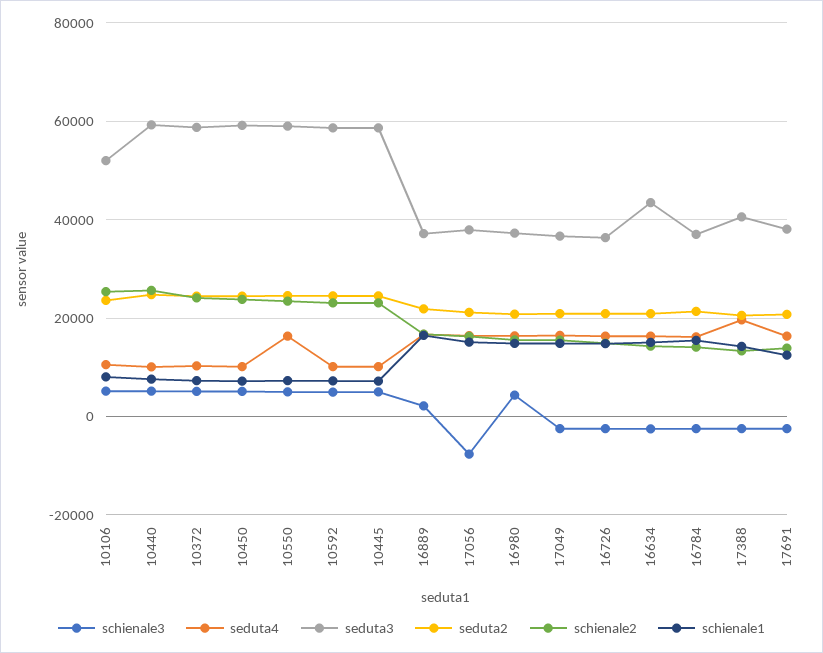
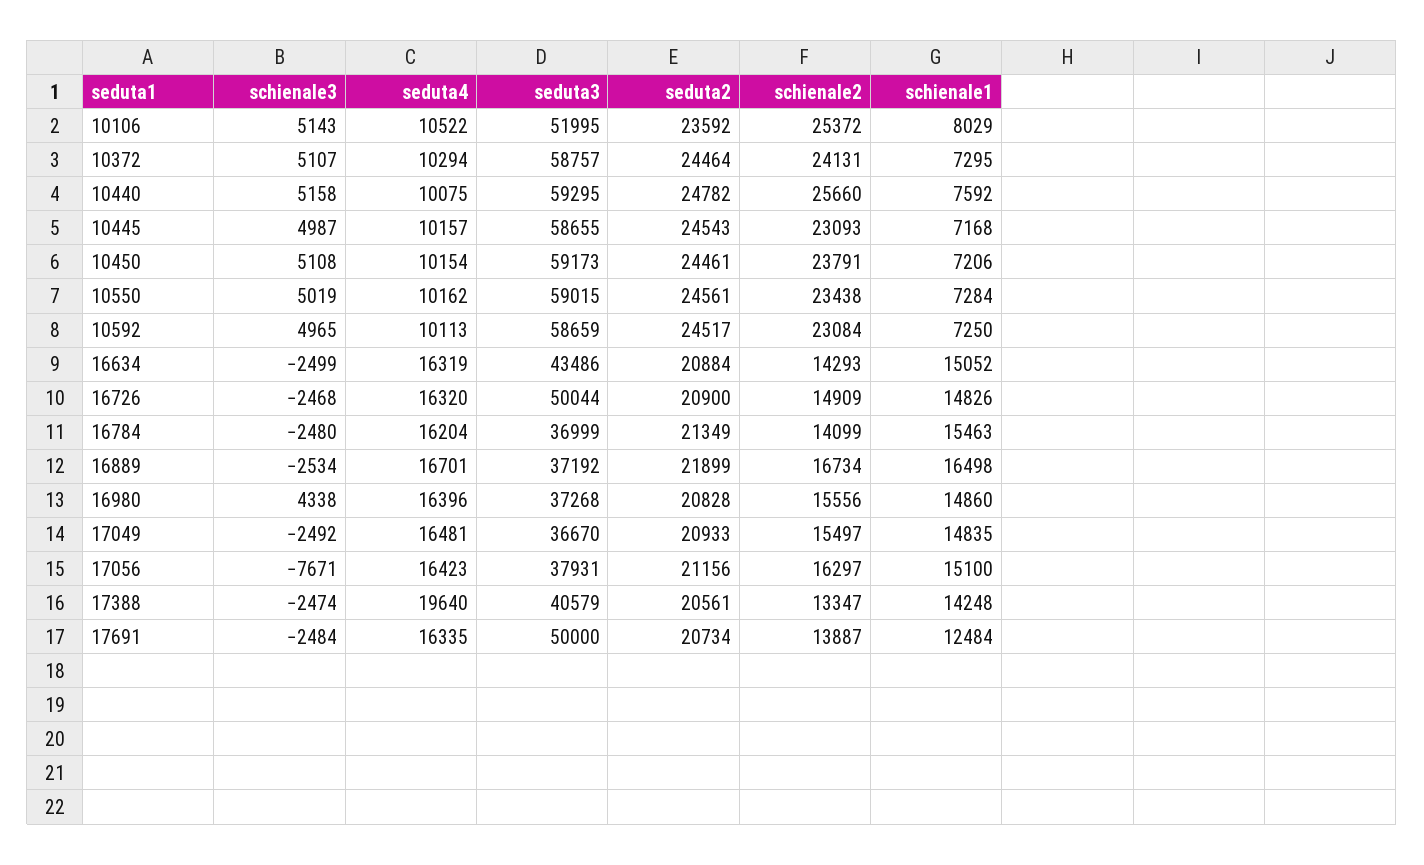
  {
    "schienale3": {
      "10106": 5143,
      "10440": 5158,
      "10372": 5107,
      "10450": 5108,
      "10550": 5019,
      "10592": 4965,
      "10445": 4987,
-     "16889": 2000,
+     "16889": -2534,
      "17056": -7671,
      "16980": 4338,
      "17049": -2492,
      "16726": -2468,
      "16634": -2499,
      "16784": -2480,
      "17388": -2474,
      "17691": -2484
    },
    "seduta4": {
      "10106": 10522,
      "10440": 10075,
      "10372": 10294,
      "10450": 10154,
-     "10550": 16000,
+     "10550": 10162,
      "10592": 10113,
      "10445": 10157,
      "16889": 16701,
      "17056": 16423,
      "16980": 16396,
      "17049": 16481,
      "16726": 16320,
      "16634": 16319,
      "16784": 16204,
      "17388": 19640,
      "17691": 16335
    },
    "seduta3": {
      "10106": 51995,
      "10440": 59295,
      "10372": 58757,
      "10450": 59173,
      "10550": 59015,
      "10592": 58659,
      "10445": 58655,
      "16889": 37192,
      "17056": 37931,
      "16980": 37268,
      "17049": 36670,
-     "16726": 36000,
+     "16726": 50044,
      "16634": 43486,
      "16784": 36999,
      "17388": 40579,
-     "17691": 38000
+     "17691": 50000
    },
    "seduta2": {
      "10106": 23592,
      "10440": 24782,
      "10372": 24464,
      "10450": 24461,
      "10550": 24561,
      "10592": 24517,
      "10445": 24543,
      "16889": 21899,
      "17056": 21156,
      "16980": 20828,
      "17049": 20933,
      "16726": 20900,
      "16634": 20884,
      "16784": 21349,
      "17388": 20561,
      "17691": 20734
    },
    "schienale2": {
      "10106": 25372,
      "10440": 25660,
      "10372": 24131,
      "10450": 23791,
      "10550": 23438,
      "10592": 23084,
      "10445": 23093,
      "16889": 16734,
      "17056": 16297,
      "16980": 15556,
      "17049": 15497,
      "16726": 14909,
      "16634": 14293,
      "16784": 14099,
      "17388": 13347,
      "17691": 13887
    },
    "schienale1": {
      "10106": 8029,
      "10440": 7592,
      "10372": 7295,
      "10450": 7206,
      "10550": 7284,
      "10592": 7250,
      "10445": 7168,
      "16889": 16498,
      "17056": 15100,
      "16980": 14860,
      "17049": 14835,
      "16726": 14826,
      "16634": 15052,
      "16784": 15463,
      "17388": 14248,
      "17691": 12484
    }
  }

